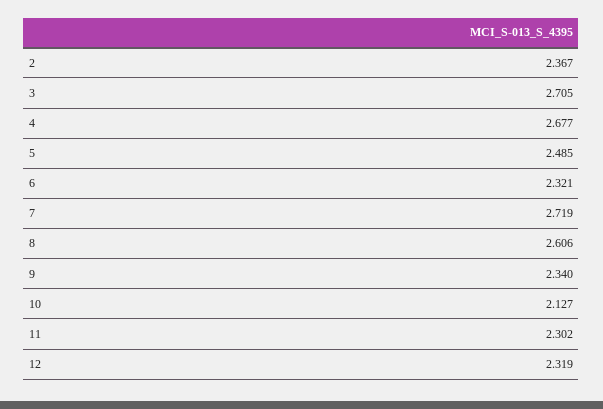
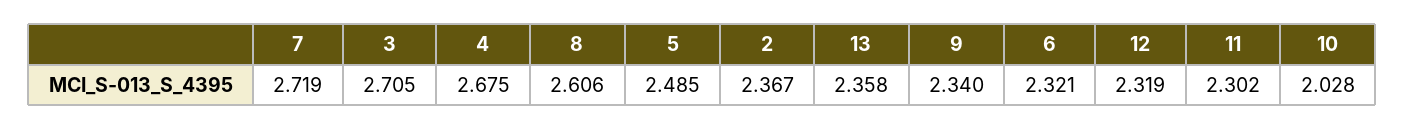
  {
    "2": 2.367,
    "3": 2.705,
-   "4": 2.677,
+   "4": 2.675,
    "5": 2.485,
    "6": 2.321,
    "7": 2.719,
    "8": 2.606,
    "9": 2.34,
-   "10": 2.127,
+   "10": 2.028,
    "11": 2.302,
-   "12": 2.319
+   "12": 2.319,
+   "13": 2.358
  }

